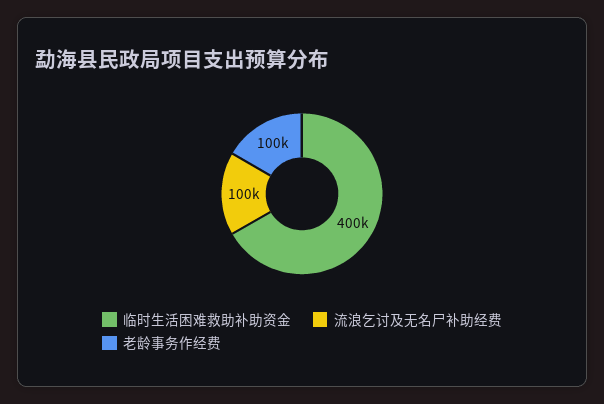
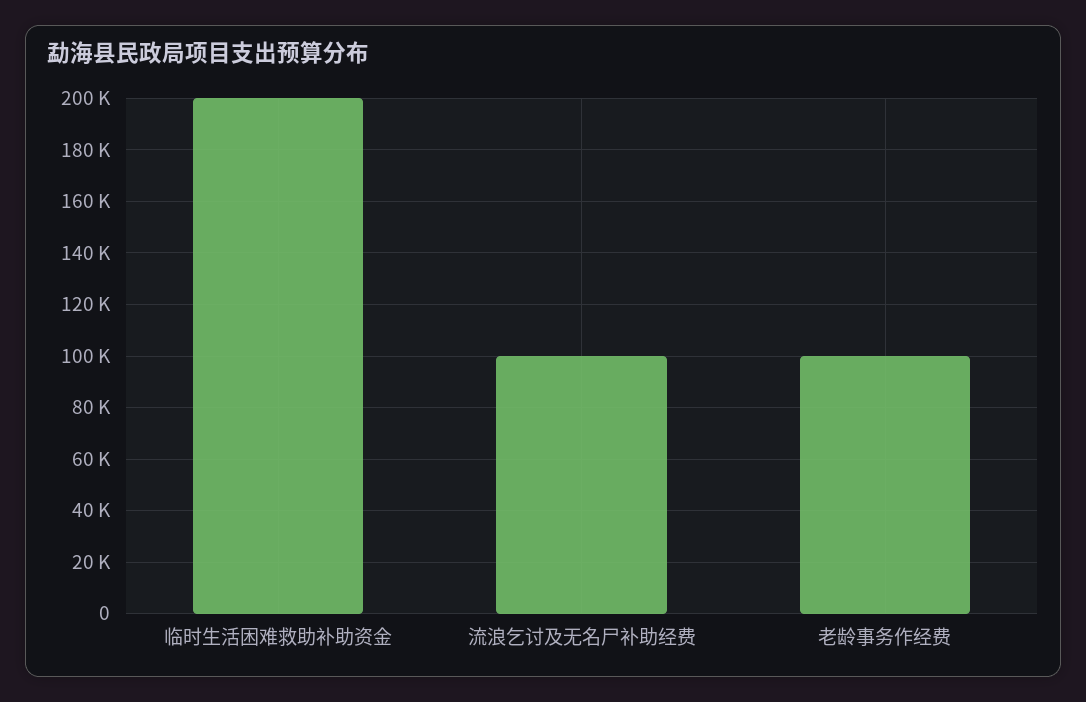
  {
-   "临时生活困难救助补助资金": 400000,
+   "临时生活困难救助补助资金": 200000,
    "流浪乞讨及无名尸补助经费": 100000,
    "老龄事务作经费": 100000
  }

